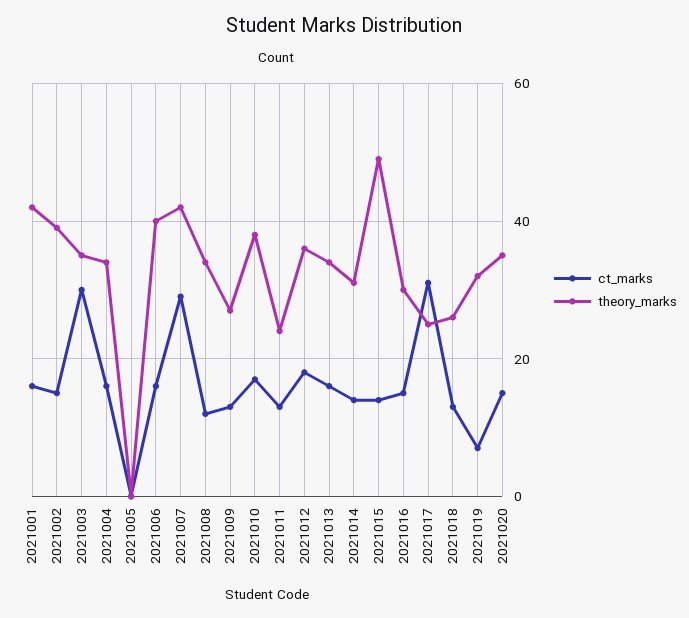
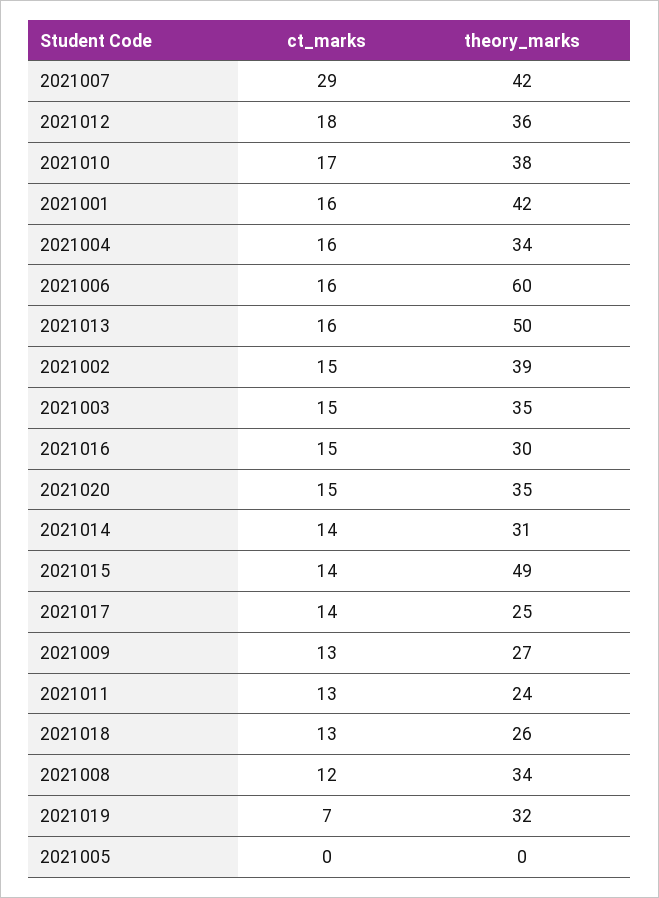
  {
    "ct_marks": {
      "2021001": 16,
      "2021002": 15,
-     "2021003": 30,
+     "2021003": 15,
      "2021004": 16,
      "2021005": 0,
      "2021006": 16,
      "2021007": 29,
      "2021008": 12,
      "2021009": 13,
      "2021010": 17,
      "2021011": 13,
      "2021012": 18,
      "2021013": 16,
      "2021014": 14,
      "2021015": 14,
      "2021016": 15,
-     "2021017": 30,
+     "2021017": 14,
      "2021018": 13,
      "2021019": 7,
      "2021020": 15
    },
    "theory_marks": {
      "2021001": 42,
      "2021002": 39,
      "2021003": 35,
      "2021004": 34,
      "2021005": 0,
-     "2021006": 40,
+     "2021006": 60,
      "2021007": 42,
      "2021008": 34,
      "2021009": 27,
      "2021010": 38,
      "2021011": 24,
      "2021012": 36,
-     "2021013": 35,
+     "2021013": 50,
      "2021014": 31,
      "2021015": 49,
      "2021016": 30,
      "2021017": 25,
      "2021018": 26,
      "2021019": 32,
      "2021020": 35
    }
  }

